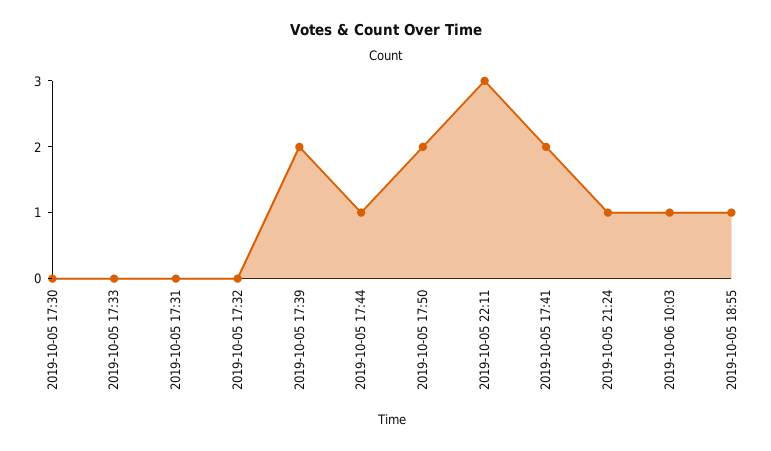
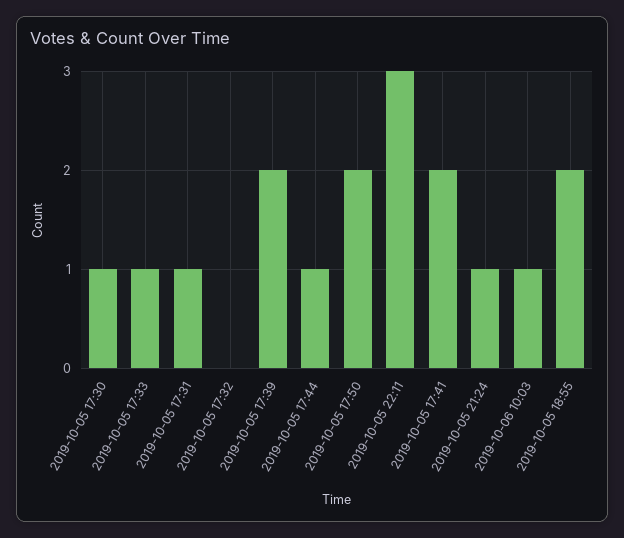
  {
-   "2019-10-05 17:30": 0,
+   "2019-10-05 17:30": 1,
-   "2019-10-05 17:33": 0,
+   "2019-10-05 17:33": 1,
-   "2019-10-05 17:31": 0,
+   "2019-10-05 17:31": 1,
    "2019-10-05 17:32": 0,
    "2019-10-05 17:39": 2,
    "2019-10-05 17:44": 1,
    "2019-10-05 17:50": 2,
    "2019-10-05 22:11": 3,
    "2019-10-05 17:41": 2,
    "2019-10-05 21:24": 1,
    "2019-10-06 10:03": 1,
-   "2019-10-05 18:55": 1
+   "2019-10-05 18:55": 2
  }

